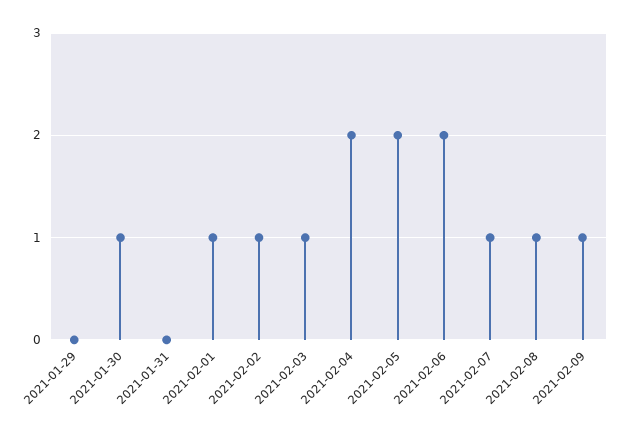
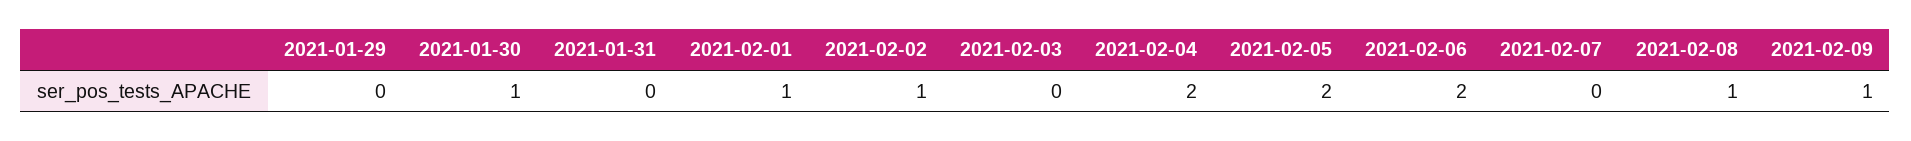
  {
    "2021-01-29": 0,
    "2021-01-30": 1,
    "2021-01-31": 0,
    "2021-02-01": 1,
    "2021-02-02": 1,
-   "2021-02-03": 1,
+   "2021-02-03": 0,
    "2021-02-04": 2,
    "2021-02-05": 2,
    "2021-02-06": 2,
-   "2021-02-07": 1,
+   "2021-02-07": 0,
    "2021-02-08": 1,
    "2021-02-09": 1
  }

